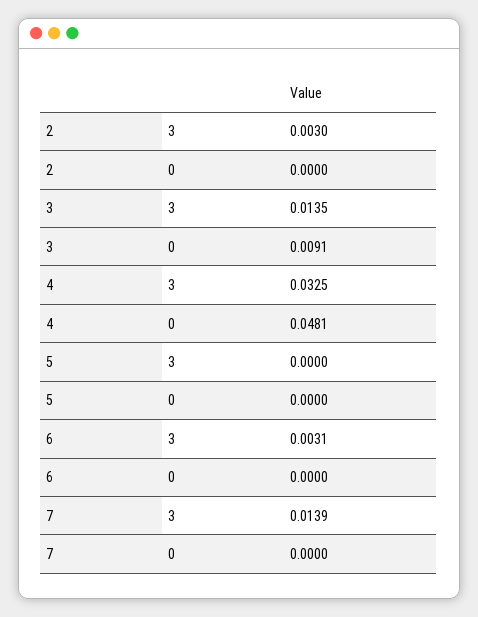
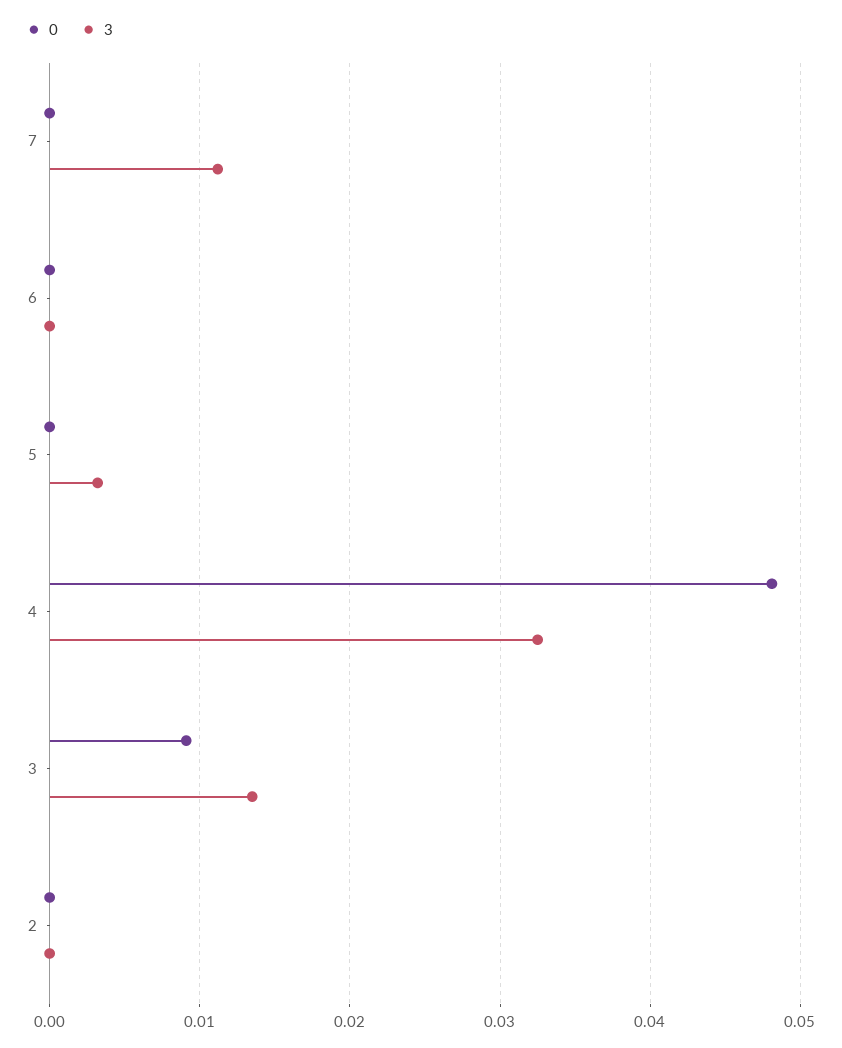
  {
    "3": {
-     "2": 0.003,
+     "2": 0,
      "3": 0.0135,
      "4": 0.0325,
-     "5": 0,
+     "5": 0.003,
-     "6": 0.0031,
+     "6": 0,
-     "7": 0.0139
+     "7": 0.011
    },
    "0": {
      "2": 0,
      "3": 0.0091,
      "4": 0.0481,
      "5": 0,
      "6": 0,
      "7": 0
    }
  }

